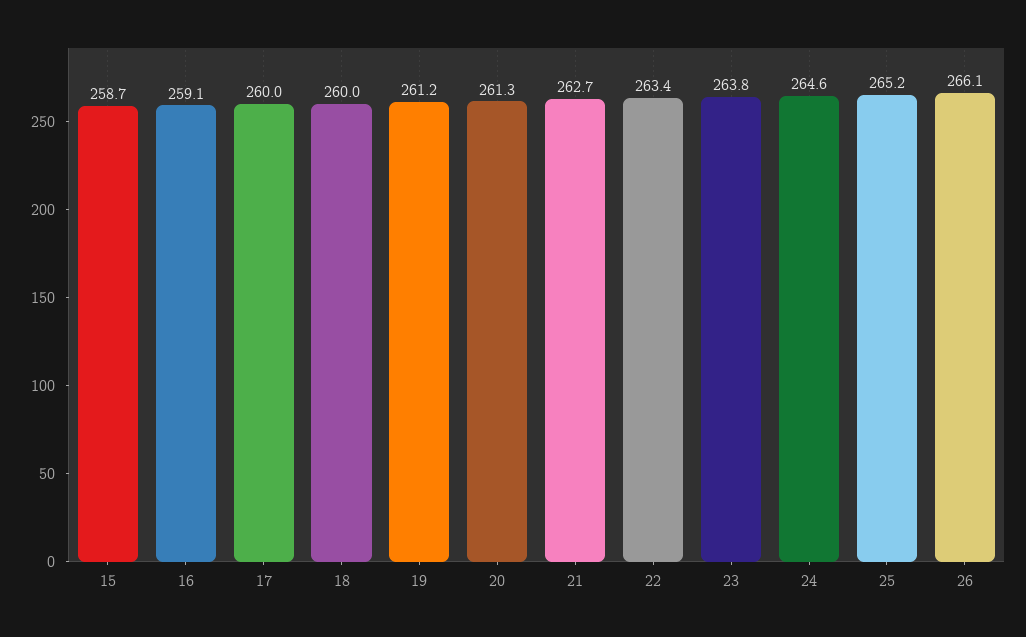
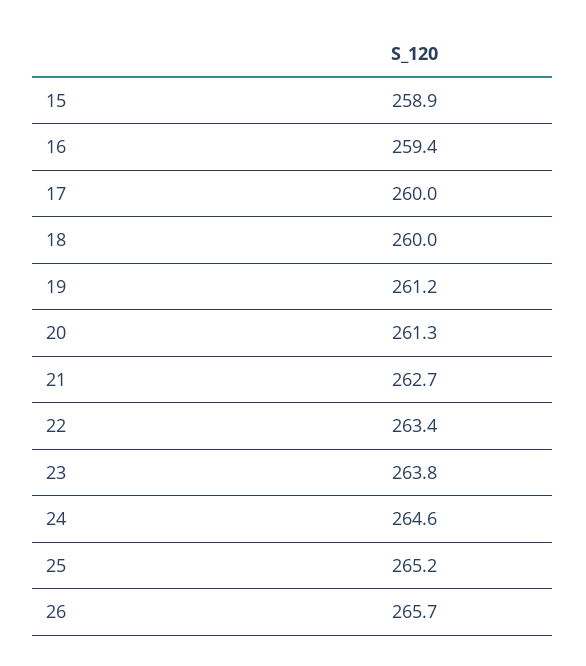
  {
-   "15": 258.7,
+   "15": 258.9,
-   "16": 259.1,
+   "16": 259.4,
    "17": 260,
    "18": 260,
    "19": 261.2,
    "20": 261.3,
    "21": 262.7,
    "22": 263.4,
    "23": 263.8,
    "24": 264.6,
    "25": 265.2,
-   "26": 266.1
+   "26": 265.7
  }

